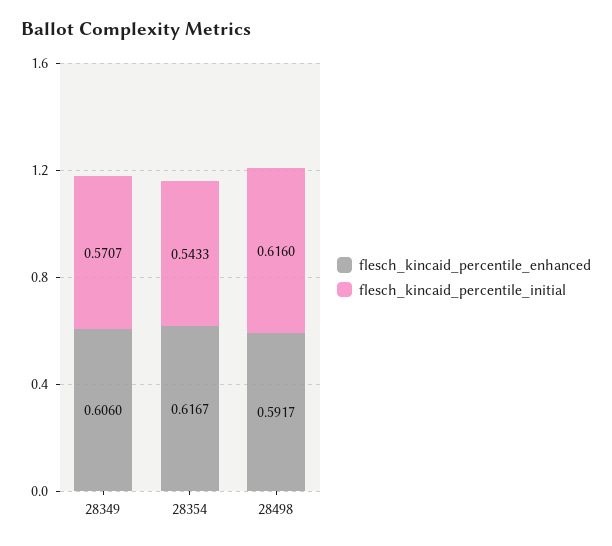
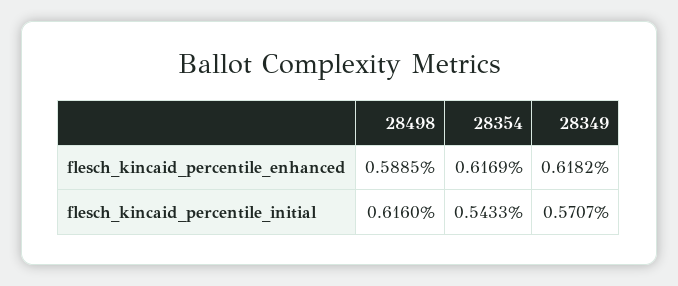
  {
    "flesch_kincaid_percentile_enhanced": {
-     "28349": 0.606,
+     "28349": 0.6182,
-     "28354": 0.6167,
+     "28354": 0.6169,
-     "28498": 0.5917
+     "28498": 0.5885
    },
    "flesch_kincaid_percentile_initial": {
      "28349": 0.5707,
      "28354": 0.5433,
      "28498": 0.616
    }
  }

